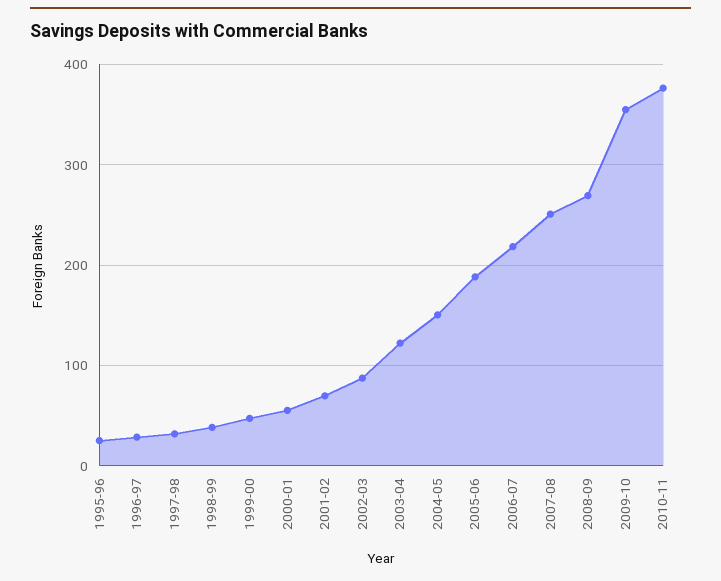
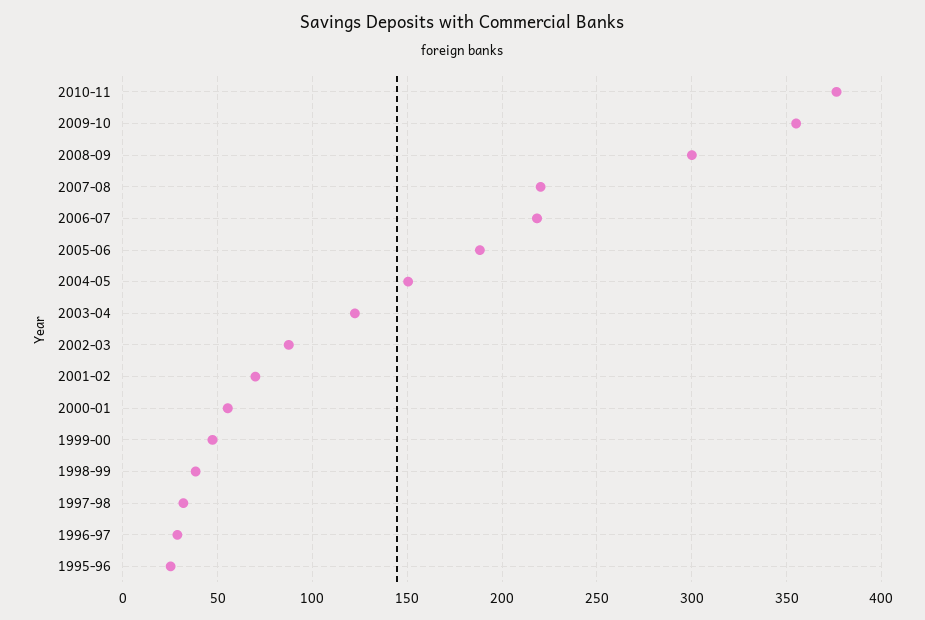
  {
    "1995-96": 25,
    "1996-97": 30,
    "1997-98": 30,
    "1998-99": 40,
    "1999-00": 45,
    "2000-01": 55,
    "2001-02": 70,
    "2002-03": 85,
    "2003-04": 120,
    "2004-05": 150,
    "2005-06": 190,
    "2006-07": 220,
-   "2007-08": 250,
+   "2007-08": 220,
-   "2008-09": 270,
+   "2008-09": 300,
    "2009-10": 355,
    "2010-11": 375
  }

